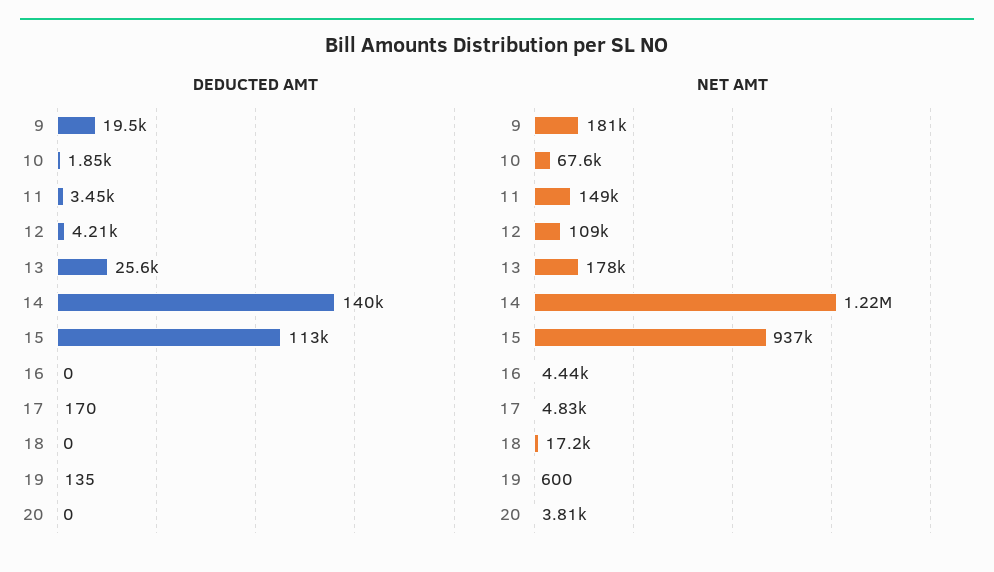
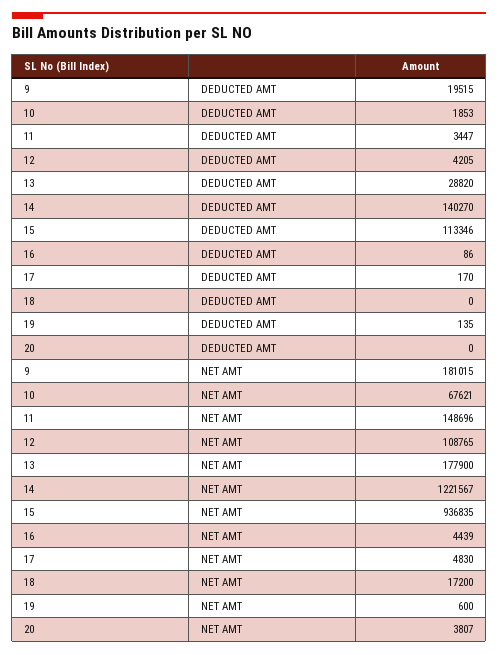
  {
    "DEDUCTED AMT": {
      "9": 19515,
      "10": 1853,
      "11": 3447,
      "12": 4205,
-     "13": 25600,
+     "13": 28820,
      "14": 140270,
      "15": 113346,
-     "16": 0,
+     "16": 86,
      "17": 170,
      "18": 0,
      "19": 135,
      "20": 0
    },
    "NET AMT": {
      "9": 181015,
      "10": 67621,
      "11": 148696,
      "12": 108765,
      "13": 177900,
      "14": 1221567,
      "15": 936835,
      "16": 4439,
      "17": 4830,
      "18": 17200,
      "19": 600,
      "20": 3807
    }
  }

